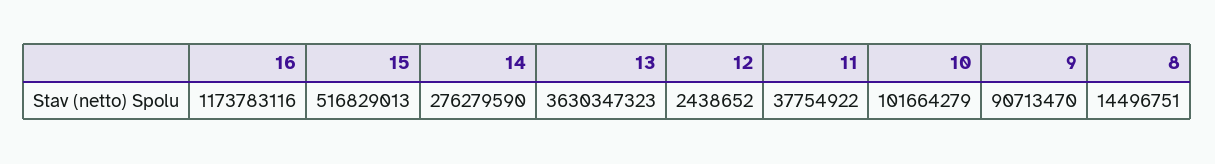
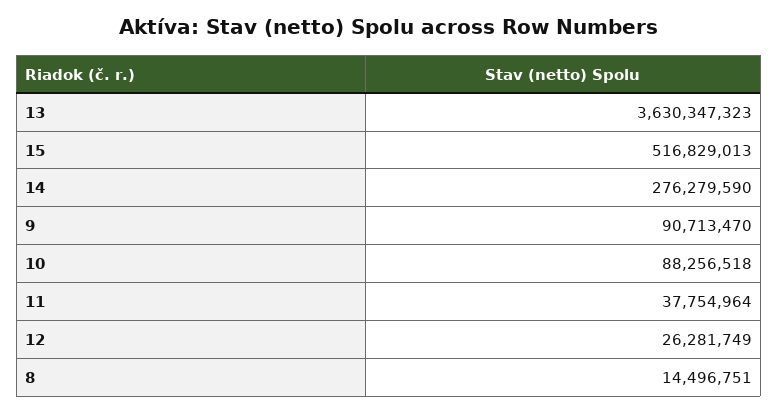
  {
-   "16": 1173783116,
    "15": 516829013,
    "14": 276279590,
    "13": 3630347323,
-   "12": 2438652,
+   "12": 26281749,
-   "11": 37754922,
+   "11": 37754964,
-   "10": 101664279,
+   "10": 88256518,
    "9": 90713470,
    "8": 14496751
  }

